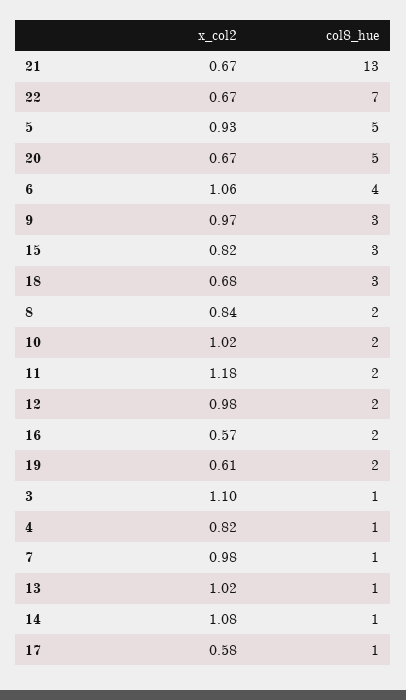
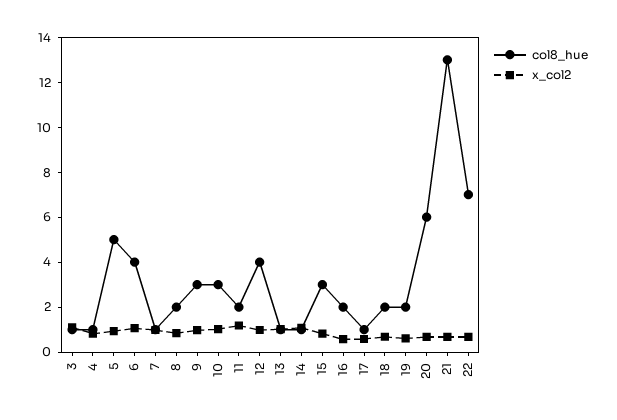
  {
    "x_col2": {
      "21": 0.67,
      "22": 0.67,
      "5": 0.93,
      "20": 0.67,
      "6": 1.06,
      "9": 0.97,
      "15": 0.82,
      "18": 0.68,
      "8": 0.84,
      "10": 1.02,
      "11": 1.18,
      "12": 0.98,
      "16": 0.57,
      "19": 0.61,
      "3": 1.1,
      "4": 0.82,
      "7": 0.98,
      "13": 1.02,
      "14": 1.08,
      "17": 0.58
    },
    "col8_hue": {
      "21": 13,
      "22": 7,
      "5": 5,
-     "20": 5,
+     "20": 6,
      "6": 4,
      "9": 3,
      "15": 3,
-     "18": 3,
+     "18": 2,
      "8": 2,
-     "10": 2,
+     "10": 3,
      "11": 2,
-     "12": 2,
+     "12": 4,
      "16": 2,
      "19": 2,
      "3": 1,
      "4": 1,
      "7": 1,
      "13": 1,
      "14": 1,
      "17": 1
    }
  }

